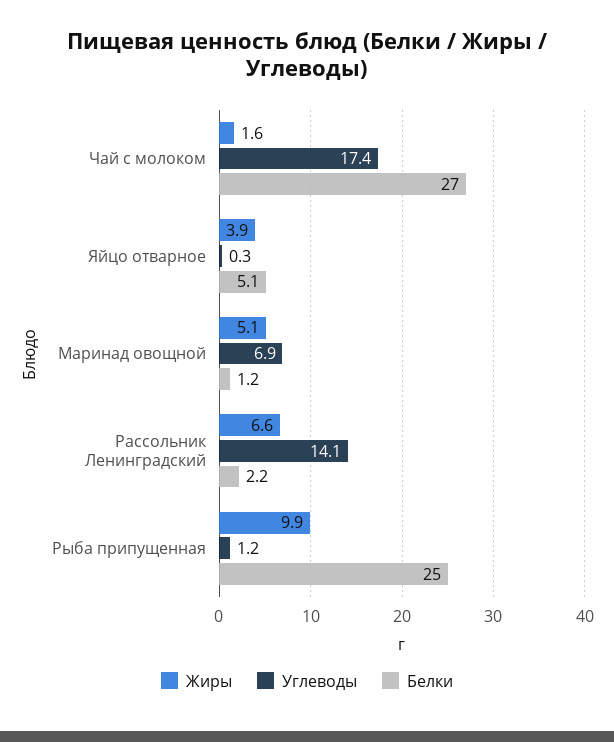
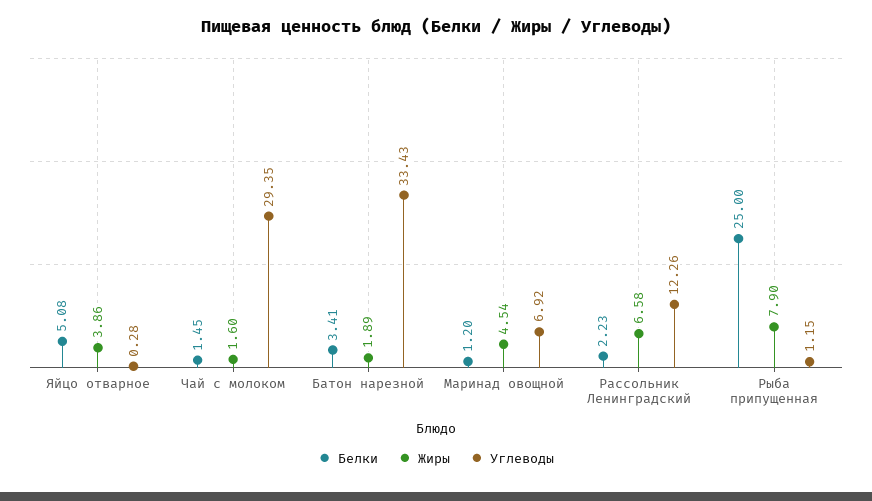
  {
    "Жиры": {
      "Чай с молоком": 1.6,
      "Яйцо отварное": 3.86,
-     "Маринад овощной": 5.1,
+     "Маринад овощной": 4.54,
      "Рассольник Ленинградский": 6.58,
-     "Рыба припущенная": 9.9
+     "Рыба припущенная": 7.9,
+     "Батон нарезной": 1.89
    },
    "Углеводы": {
-     "Чай с молоком": 17.4,
+     "Чай с молоком": 29.35,
      "Яйцо отварное": 0.28,
      "Маринад овощной": 6.92,
-     "Рассольник Ленинградский": 14.1,
+     "Рассольник Ленинградский": 12.26,
-     "Рыба припущенная": 1.15
+     "Рыба припущенная": 1.15,
+     "Батон нарезной": 33.43
    },
    "Белки": {
-     "Чай с молоком": 27,
+     "Чай с молоком": 1.45,
      "Яйцо отварное": 5.08,
      "Маринад овощной": 1.2,
      "Рассольник Ленинградский": 2.23,
-     "Рыба припущенная": 25
+     "Рыба припущенная": 25,
+     "Батон нарезной": 3.41
    }
  }

